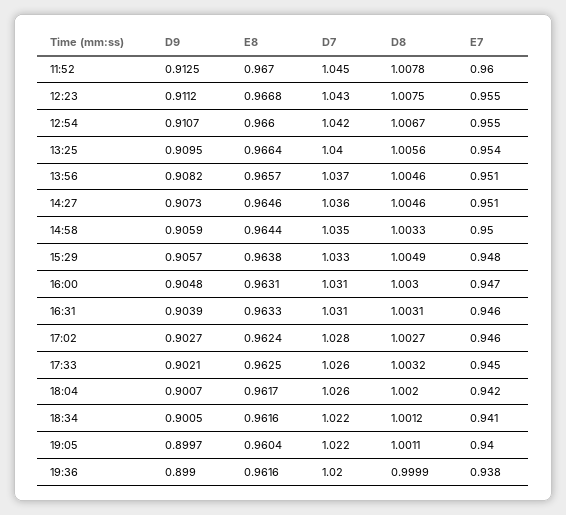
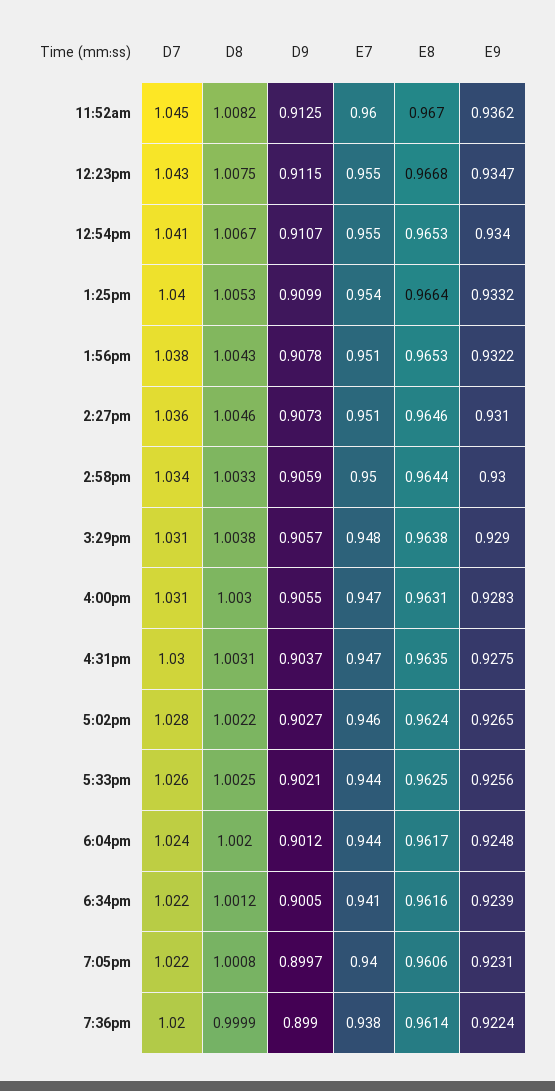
  {
    "D9": {
      "11:52": 0.9125,
-     "12:23": 0.9112,
+     "12:23": 0.9115,
      "12:54": 0.9107,
-     "13:25": 0.9095,
+     "13:25": 0.9099,
-     "13:56": 0.9082,
+     "13:56": 0.9078,
      "14:27": 0.9073,
      "14:58": 0.9059,
      "15:29": 0.9057,
-     "16:00": 0.9048,
+     "16:00": 0.9055,
-     "16:31": 0.9039,
+     "16:31": 0.9037,
      "17:02": 0.9027,
      "17:33": 0.9021,
-     "18:04": 0.9007,
+     "18:04": 0.9012,
      "18:34": 0.9005,
      "19:05": 0.8997,
      "19:36": 0.899
    },
    "E8": {
      "11:52": 0.967,
      "12:23": 0.9668,
-     "12:54": 0.966,
+     "12:54": 0.9653,
      "13:25": 0.9664,
-     "13:56": 0.9657,
+     "13:56": 0.9653,
      "14:27": 0.9646,
      "14:58": 0.9644,
      "15:29": 0.9638,
      "16:00": 0.9631,
-     "16:31": 0.9633,
+     "16:31": 0.9635,
      "17:02": 0.9624,
      "17:33": 0.9625,
      "18:04": 0.9617,
      "18:34": 0.9616,
-     "19:05": 0.9604,
+     "19:05": 0.9606,
-     "19:36": 0.9616
+     "19:36": 0.9614
    },
    "D7": {
      "11:52": 1.045,
      "12:23": 1.043,
-     "12:54": 1.042,
+     "12:54": 1.041,
      "13:25": 1.04,
-     "13:56": 1.037,
+     "13:56": 1.038,
      "14:27": 1.036,
-     "14:58": 1.035,
+     "14:58": 1.034,
-     "15:29": 1.033,
+     "15:29": 1.031,
      "16:00": 1.031,
-     "16:31": 1.031,
+     "16:31": 1.03,
      "17:02": 1.028,
      "17:33": 1.026,
-     "18:04": 1.026,
+     "18:04": 1.024,
      "18:34": 1.022,
      "19:05": 1.022,
      "19:36": 1.02
    },
    "D8": {
-     "11:52": 1.0078,
+     "11:52": 1.0082,
      "12:23": 1.0075,
      "12:54": 1.0067,
-     "13:25": 1.0056,
+     "13:25": 1.0053,
-     "13:56": 1.0046,
+     "13:56": 1.0043,
      "14:27": 1.0046,
      "14:58": 1.0033,
-     "15:29": 1.0049,
+     "15:29": 1.0038,
      "16:00": 1.003,
      "16:31": 1.0031,
-     "17:02": 1.0027,
+     "17:02": 1.0022,
-     "17:33": 1.0032,
+     "17:33": 1.0025,
      "18:04": 1.002,
      "18:34": 1.0012,
-     "19:05": 1.0011,
+     "19:05": 1.0008,
      "19:36": 0.9999
    },
    "E7": {
      "11:52": 0.96,
      "12:23": 0.955,
      "12:54": 0.955,
      "13:25": 0.954,
      "13:56": 0.951,
      "14:27": 0.951,
      "14:58": 0.95,
      "15:29": 0.948,
      "16:00": 0.947,
-     "16:31": 0.946,
+     "16:31": 0.947,
      "17:02": 0.946,
-     "17:33": 0.945,
+     "17:33": 0.944,
-     "18:04": 0.942,
+     "18:04": 0.944,
      "18:34": 0.941,
      "19:05": 0.94,
      "19:36": 0.938
-   }
+   },
+   "E9": {
+     "11:52": 0.9362,
+     "12:23": 0.9347,
+     "12:54": 0.934,
+     "13:25": 0.9332,
+     "13:56": 0.9322,
+     "14:27": 0.931,
+     "14:58": 0.93,
+     "15:29": 0.929,
+     "16:00": 0.9283,
+     "16:31": 0.9275,
+     "17:02": 0.9265,
+     "17:33": 0.9256,
+     "18:04": 0.9248,
+     "18:34": 0.9239,
+     "19:05": 0.9231,
+     "19:36": 0.9224
+   }
  }

